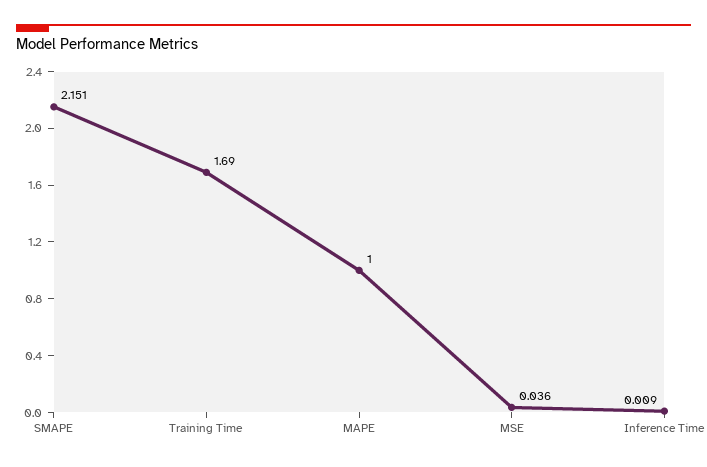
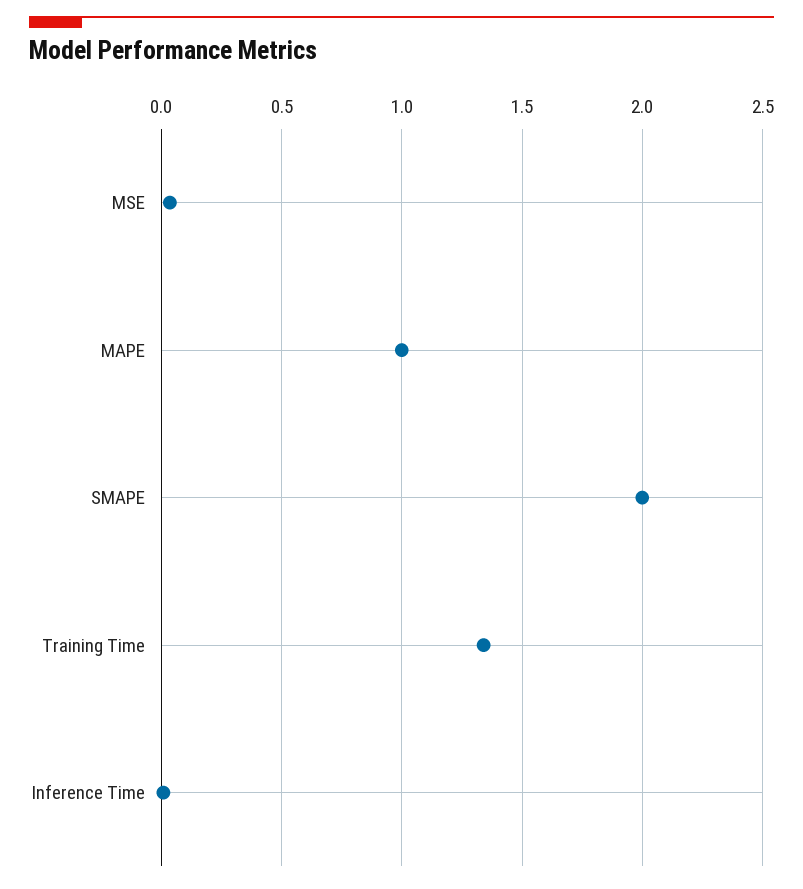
  {
-   "SMAPE": 2.151,
+   "SMAPE": 2,
-   "Training Time": 1.69,
+   "Training Time": 1.35,
    "MAPE": 1,
    "MSE": 0.036,
    "Inference Time": 0.009
  }

